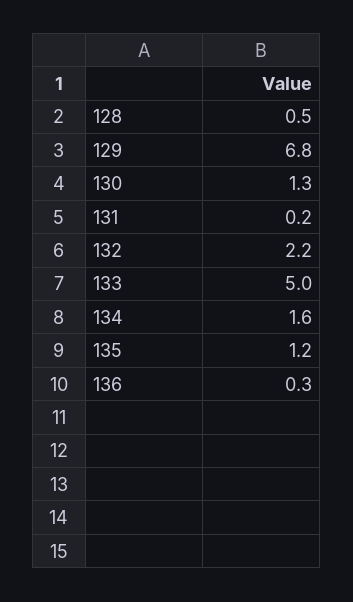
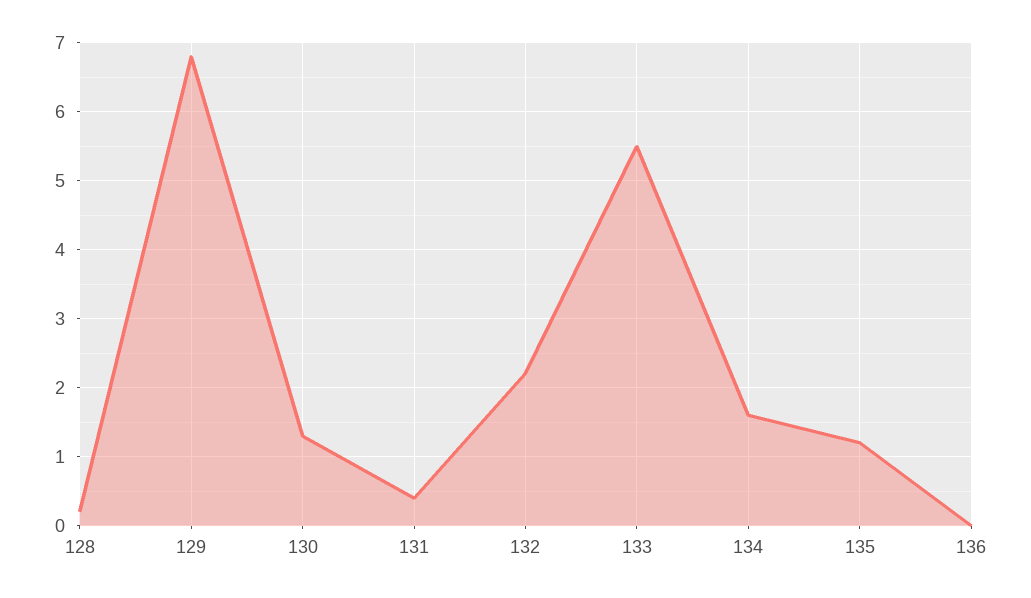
  {
-   "128": 0.5,
+   "128": 0.2,
    "129": 6.8,
    "130": 1.3,
-   "131": 0.2,
+   "131": 0.4,
    "132": 2.2,
-   "133": 5,
+   "133": 5.5,
    "134": 1.6,
    "135": 1.2,
-   "136": 0.3
+   "136": 0
  }

